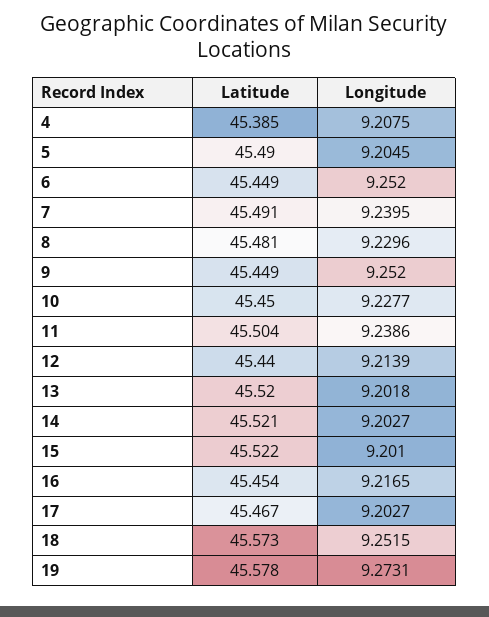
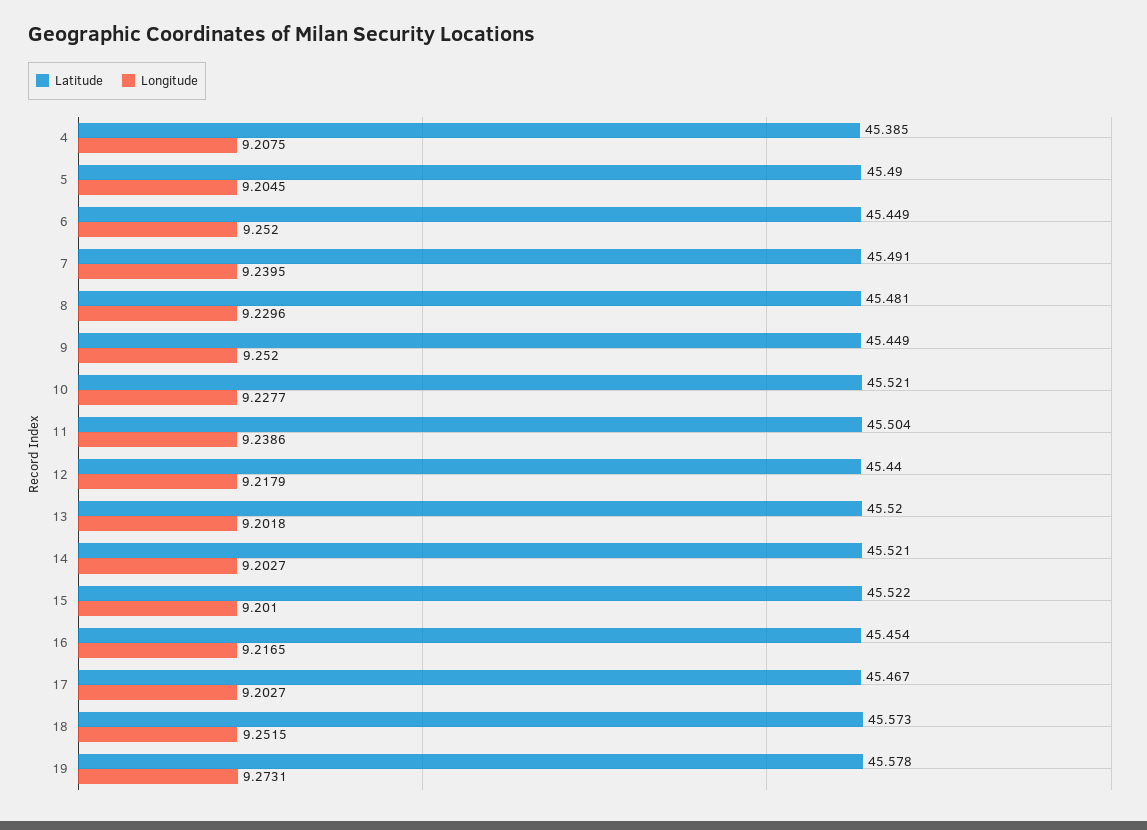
  {
    "Latitude": {
      "4": 45.385,
      "5": 45.49,
      "6": 45.449,
      "7": 45.491,
      "8": 45.481,
      "9": 45.449,
-     "10": 45.45,
+     "10": 45.521,
      "11": 45.504,
      "12": 45.44,
      "13": 45.52,
      "14": 45.521,
      "15": 45.522,
      "16": 45.454,
      "17": 45.467,
      "18": 45.573,
      "19": 45.578
    },
    "Longitude": {
      "4": 9.2075,
      "5": 9.2045,
      "6": 9.252,
      "7": 9.2395,
      "8": 9.2296,
      "9": 9.252,
      "10": 9.2277,
      "11": 9.2386,
-     "12": 9.2139,
+     "12": 9.2179,
      "13": 9.2018,
      "14": 9.2027,
      "15": 9.201,
      "16": 9.2165,
      "17": 9.2027,
      "18": 9.2515,
      "19": 9.2731
    }
  }

